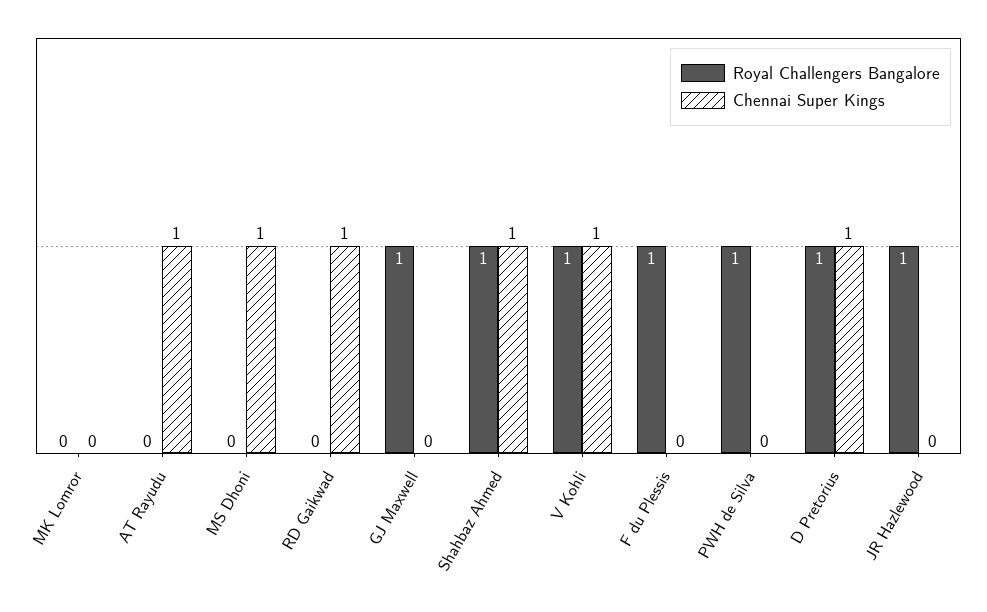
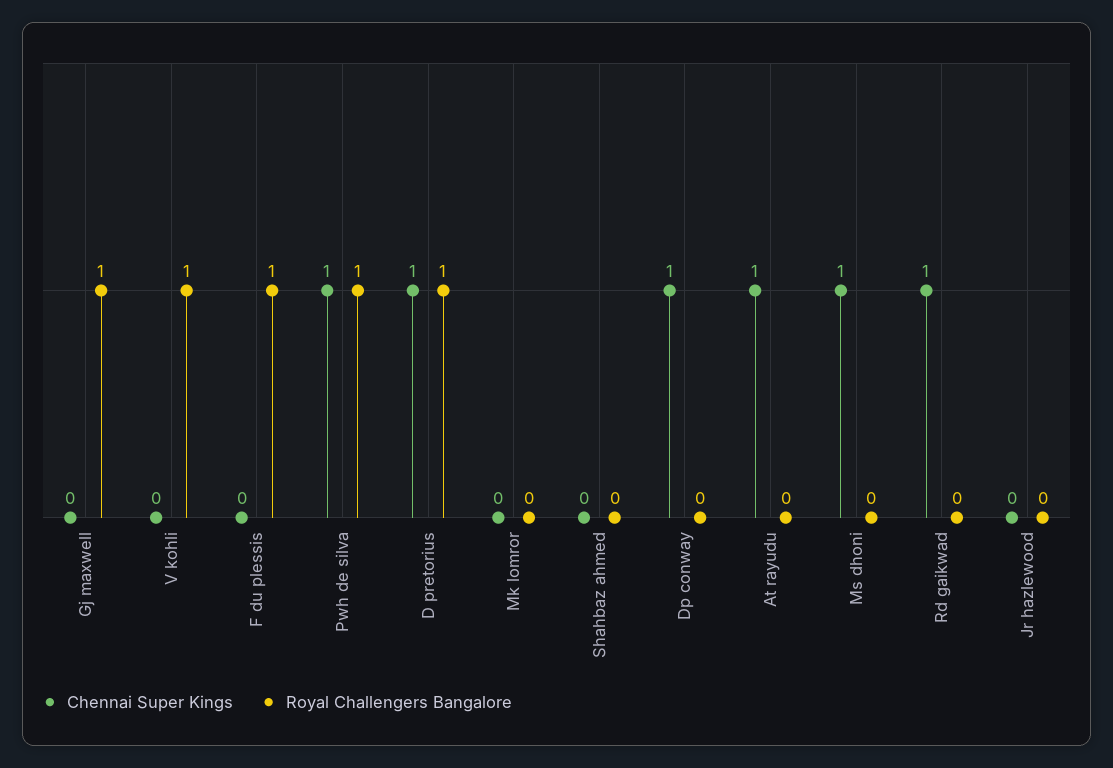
  {
    "Royal Challengers Bangalore": {
      "MK Lomror": 0,
      "AT Rayudu": 0,
      "MS Dhoni": 0,
      "RD Gaikwad": 0,
      "GJ Maxwell": 1,
-     "Shahbaz Ahmed": 1,
+     "Shahbaz Ahmed": 0,
      "V Kohli": 1,
      "F du Plessis": 1,
      "PWH de Silva": 1,
      "D Pretorius": 1,
-     "JR Hazlewood": 1
+     "JR Hazlewood": 0,
+     "Dp conway": 0
    },
    "Chennai Super Kings": {
      "MK Lomror": 0,
      "AT Rayudu": 1,
      "MS Dhoni": 1,
      "RD Gaikwad": 1,
      "GJ Maxwell": 0,
-     "Shahbaz Ahmed": 1,
+     "Shahbaz Ahmed": 0,
-     "V Kohli": 1,
+     "V Kohli": 0,
      "F du Plessis": 0,
-     "PWH de Silva": 0,
+     "PWH de Silva": 1,
      "D Pretorius": 1,
-     "JR Hazlewood": 0
+     "JR Hazlewood": 0,
+     "Dp conway": 1
    }
  }

